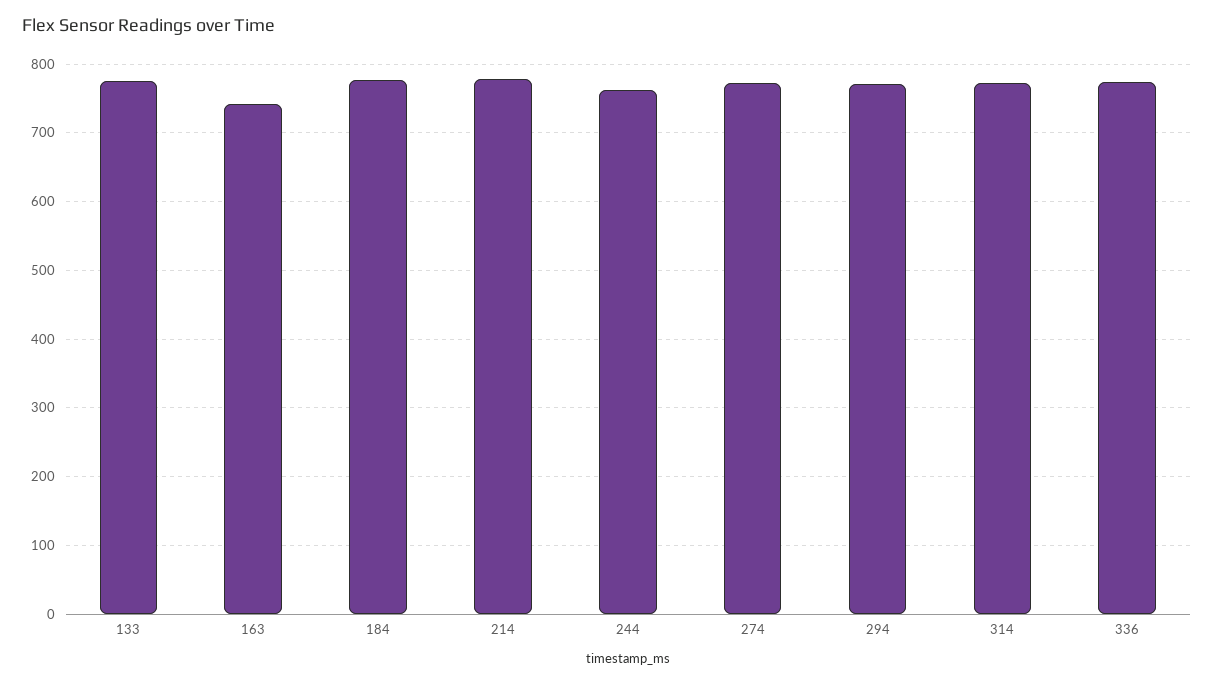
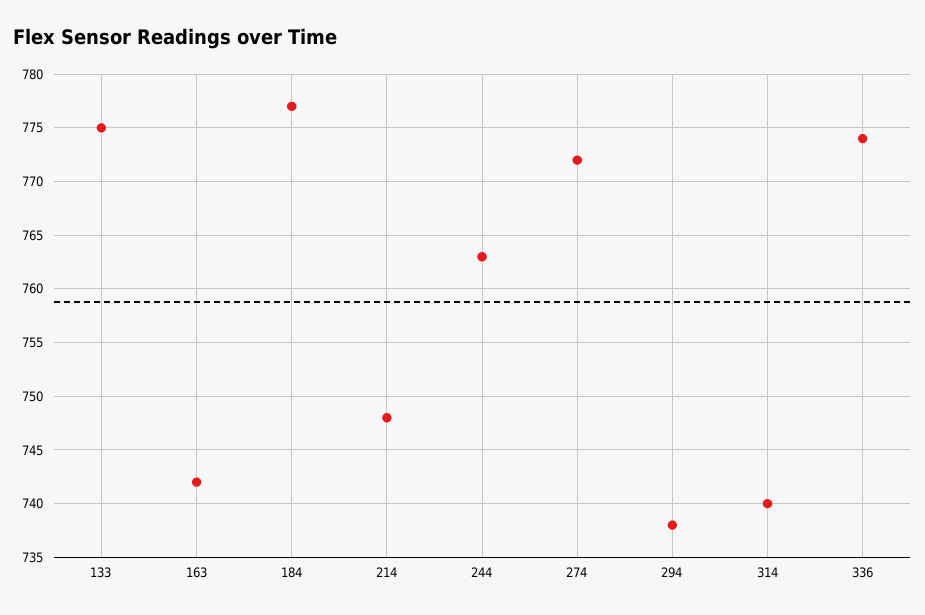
  {
    "133": 775,
    "163": 742,
    "184": 777,
-   "214": 780,
+   "214": 748,
    "244": 763,
    "274": 772,
-   "294": 770,
+   "294": 738,
-   "314": 770,
+   "314": 740,
    "336": 774
  }

